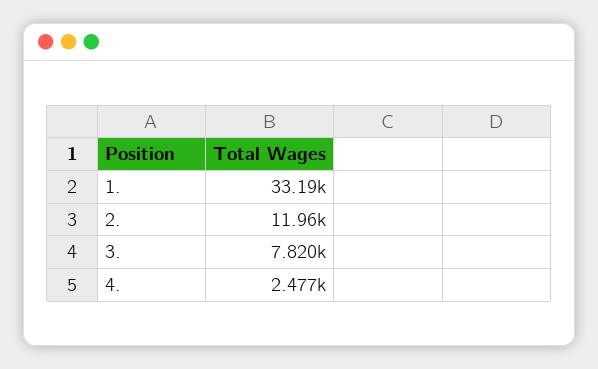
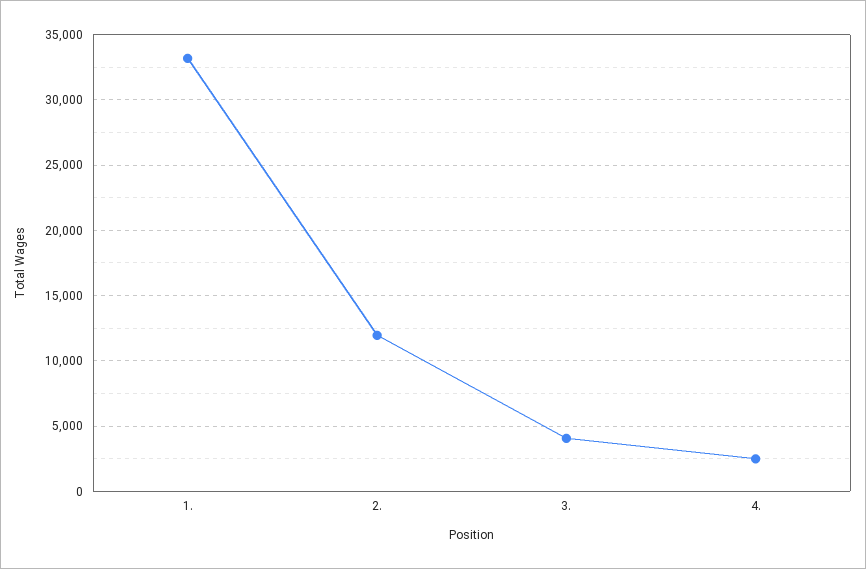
  {
    "1.": 33190,
    "2.": 11960,
-   "3.": 7820,
+   "3.": 4000,
    "4.": 2477
  }

